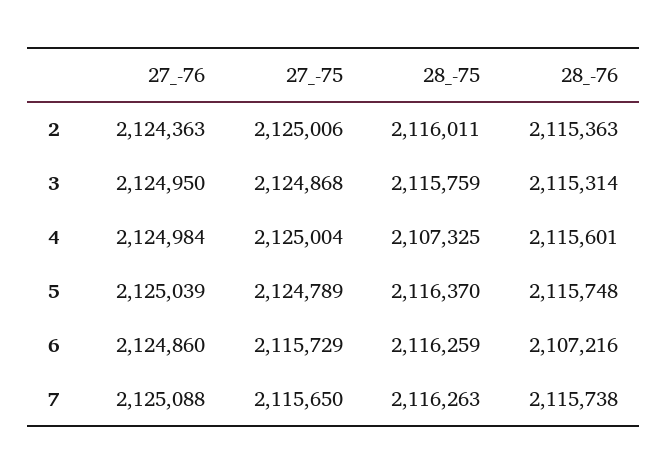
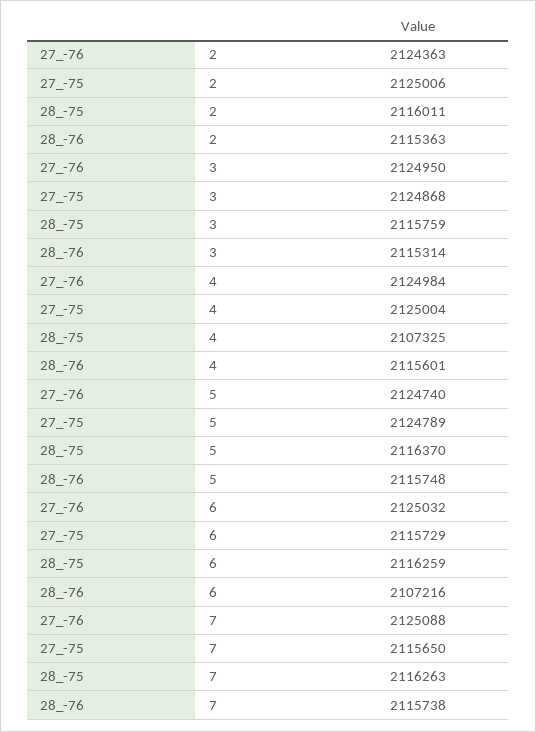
  {
    "27_-76": {
      "2": 2124363,
      "3": 2124950,
      "4": 2124984,
-     "5": 2125039,
+     "5": 2124740,
-     "6": 2124860,
+     "6": 2125032,
      "7": 2125088
    },
    "27_-75": {
      "2": 2125006,
      "3": 2124868,
      "4": 2125004,
      "5": 2124789,
      "6": 2115729,
      "7": 2115650
    },
    "28_-75": {
      "2": 2116011,
      "3": 2115759,
      "4": 2107325,
      "5": 2116370,
      "6": 2116259,
      "7": 2116263
    },
    "28_-76": {
      "2": 2115363,
      "3": 2115314,
      "4": 2115601,
      "5": 2115748,
      "6": 2107216,
      "7": 2115738
    }
  }

